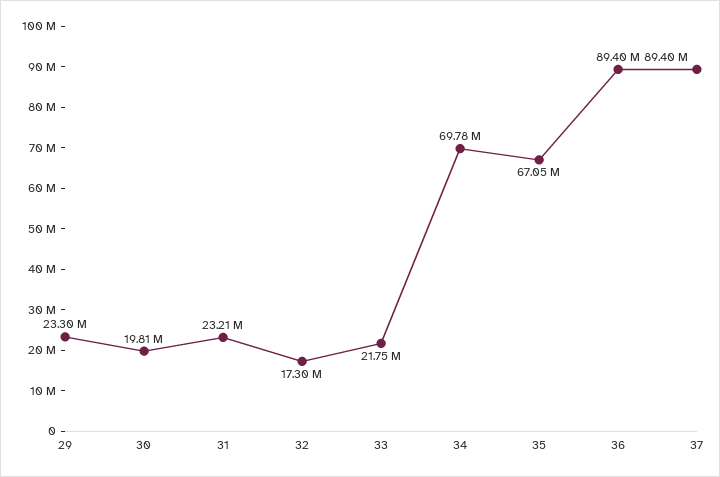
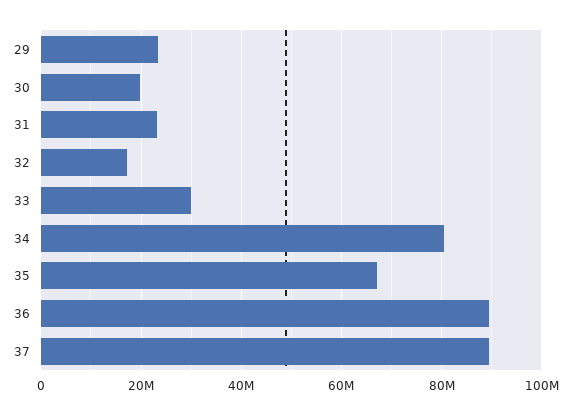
  {
    "29": 23300000,
    "30": 19810000,
    "31": 23210000,
    "32": 17300000,
-   "33": 21750000,
+   "33": 30000000,
-   "34": 69780000,
+   "34": 80000000,
    "35": 67050000,
    "36": 89400000,
    "37": 89400000
  }

